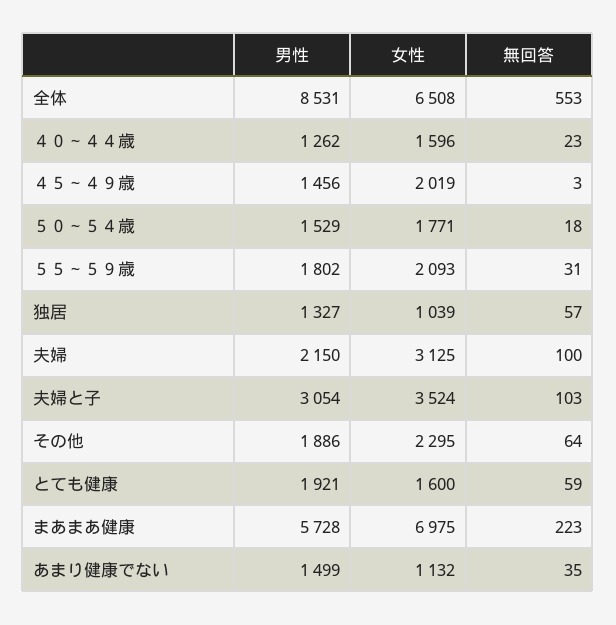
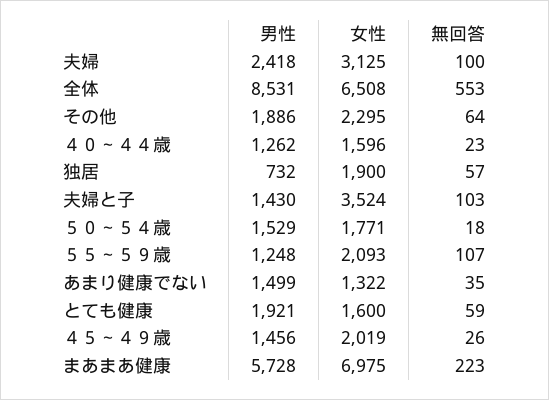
  {
    "男性": {
      "全体": 8531,
      "４０～４４歳": 1262,
      "４５～４９歳": 1456,
      "５０～５４歳": 1529,
-     "５５～５９歳": 1802,
+     "５５～５９歳": 1248,
-     "独居": 1327,
+     "独居": 732,
-     "夫婦": 2150,
+     "夫婦": 2418,
-     "夫婦と子": 3054,
+     "夫婦と子": 1430,
      "その他": 1886,
      "とても健康": 1921,
      "まあまあ健康": 5728,
      "あまり健康でない": 1499
    },
    "女性": {
      "全体": 6508,
      "４０～４４歳": 1596,
      "４５～４９歳": 2019,
      "５０～５４歳": 1771,
      "５５～５９歳": 2093,
-     "独居": 1039,
+     "独居": 1900,
      "夫婦": 3125,
      "夫婦と子": 3524,
      "その他": 2295,
      "とても健康": 1600,
      "まあまあ健康": 6975,
-     "あまり健康でない": 1132
+     "あまり健康でない": 1322
    },
    "無回答": {
      "全体": 553,
      "４０～４４歳": 23,
-     "４５～４９歳": 3,
+     "４５～４９歳": 26,
      "５０～５４歳": 18,
-     "５５～５９歳": 31,
+     "５５～５９歳": 107,
      "独居": 57,
      "夫婦": 100,
      "夫婦と子": 103,
      "その他": 64,
      "とても健康": 59,
      "まあまあ健康": 223,
      "あまり健康でない": 35
    }
  }

